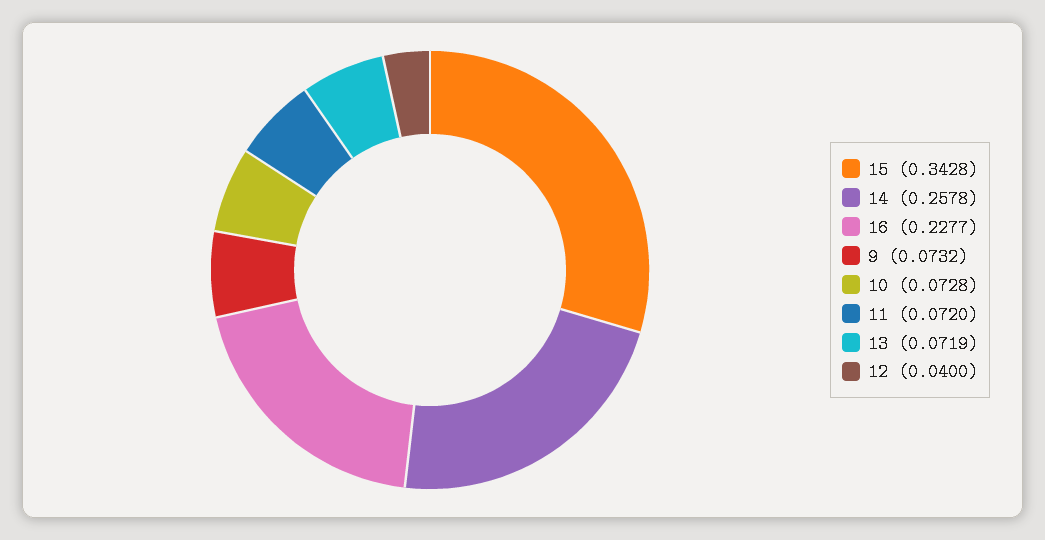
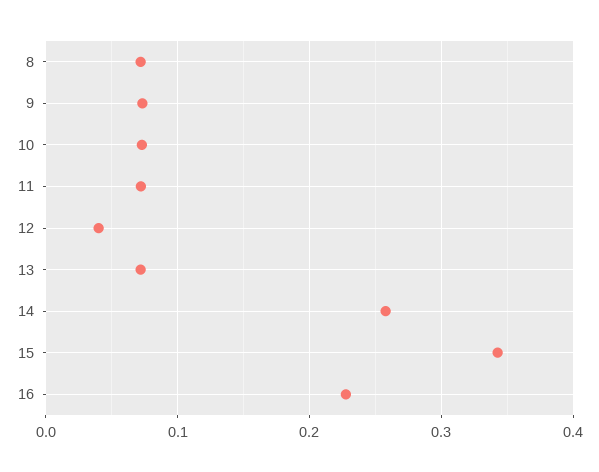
  {
    "15": 0.3428,
    "14": 0.2578,
    "16": 0.2277,
    "9": 0.0732,
    "10": 0.0728,
    "11": 0.072,
    "13": 0.0719,
-   "12": 0.04
+   "12": 0.04,
+   "8": 0.07
  }

